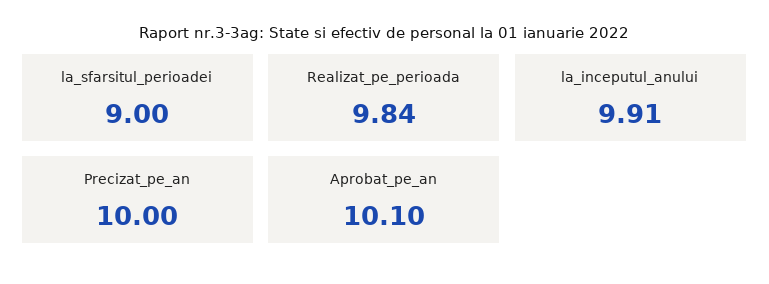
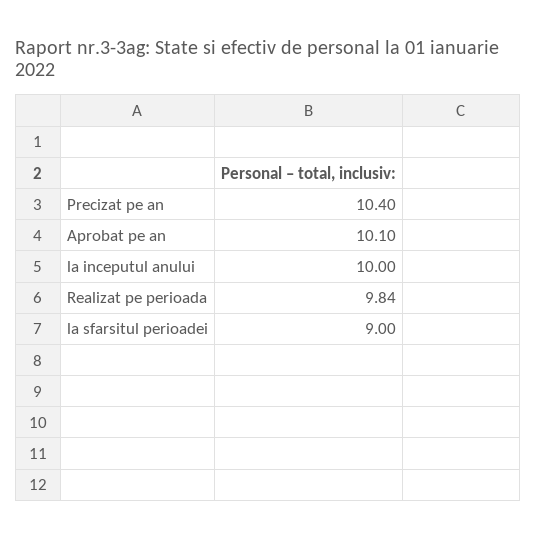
  {
    "la_sfarsitul_perioadei": 9,
    "Realizat_pe_perioada": 9.84,
-   "la_inceputul_anului": 9.91,
+   "la_inceputul_anului": 10,
-   "Precizat_pe_an": 10,
+   "Precizat_pe_an": 10.4,
    "Aprobat_pe_an": 10.1
  }

